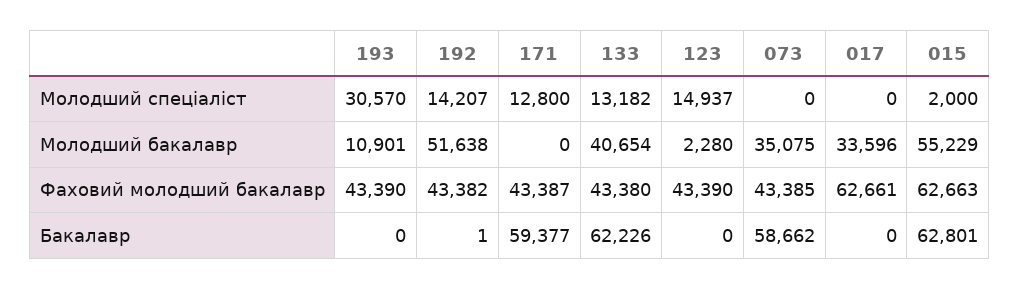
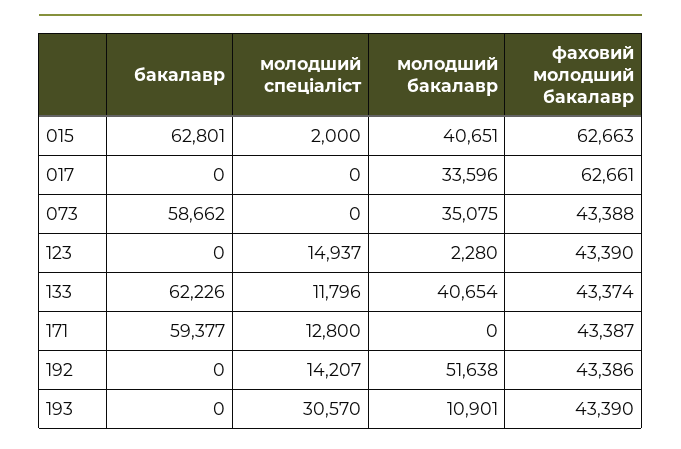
  {
    "193": {
      "Молодший спеціаліст": 30570,
      "Молодший бакалавр": 10901,
      "Фаховий молодший бакалавр": 43390,
      "Бакалавр": 0
    },
    "192": {
      "Молодший спеціаліст": 14207,
      "Молодший бакалавр": 51638,
-     "Фаховий молодший бакалавр": 43382,
+     "Фаховий молодший бакалавр": 43386,
-     "Бакалавр": 1
+     "Бакалавр": 0
    },
    "171": {
      "Молодший спеціаліст": 12800,
      "Молодший бакалавр": 0,
      "Фаховий молодший бакалавр": 43387,
      "Бакалавр": 59377
    },
    "133": {
-     "Молодший спеціаліст": 13182,
+     "Молодший спеціаліст": 11796,
      "Молодший бакалавр": 40654,
-     "Фаховий молодший бакалавр": 43380,
+     "Фаховий молодший бакалавр": 43374,
      "Бакалавр": 62226
    },
    "123": {
      "Молодший спеціаліст": 14937,
      "Молодший бакалавр": 2280,
      "Фаховий молодший бакалавр": 43390,
      "Бакалавр": 0
    },
    "073": {
      "Молодший спеціаліст": 0,
      "Молодший бакалавр": 35075,
-     "Фаховий молодший бакалавр": 43385,
+     "Фаховий молодший бакалавр": 43388,
      "Бакалавр": 58662
    },
    "017": {
      "Молодший спеціаліст": 0,
      "Молодший бакалавр": 33596,
      "Фаховий молодший бакалавр": 62661,
      "Бакалавр": 0
    },
    "015": {
      "Молодший спеціаліст": 2000,
-     "Молодший бакалавр": 55229,
+     "Молодший бакалавр": 40651,
      "Фаховий молодший бакалавр": 62663,
      "Бакалавр": 62801
    }
  }

